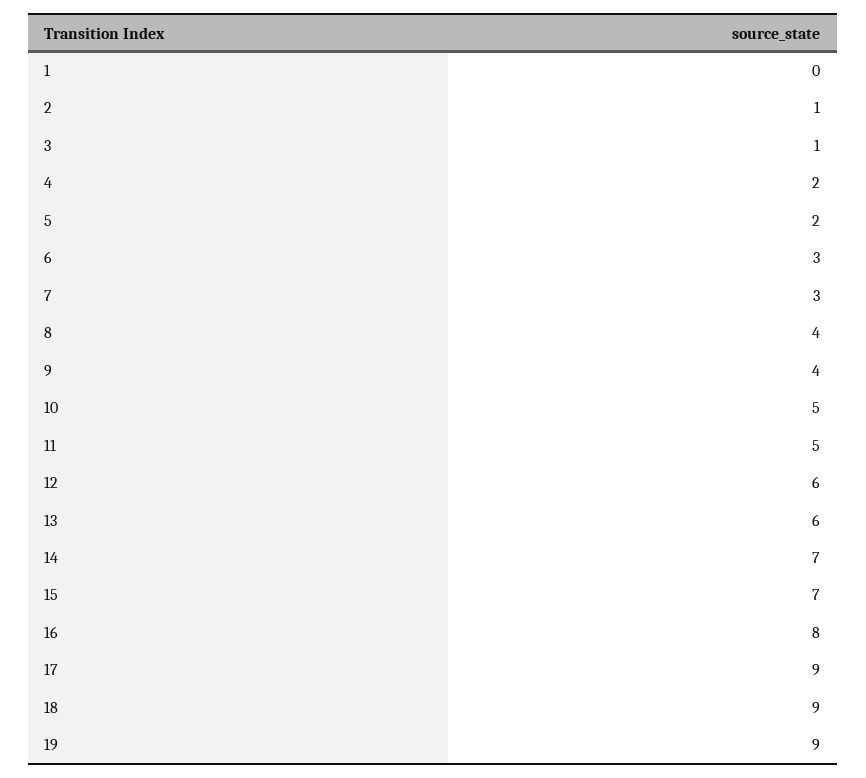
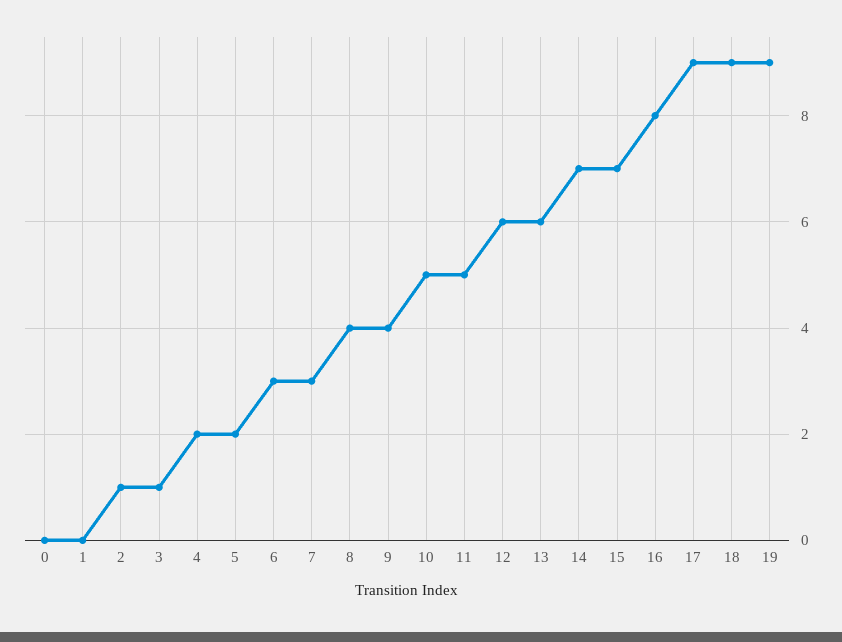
  {
    "1": 0,
    "2": 1,
    "3": 1,
    "4": 2,
    "5": 2,
    "6": 3,
    "7": 3,
    "8": 4,
    "9": 4,
    "10": 5,
    "11": 5,
    "12": 6,
    "13": 6,
    "14": 7,
    "15": 7,
    "16": 8,
    "17": 9,
    "18": 9,
-   "19": 9
+   "19": 9,
+   "0": 0
  }

